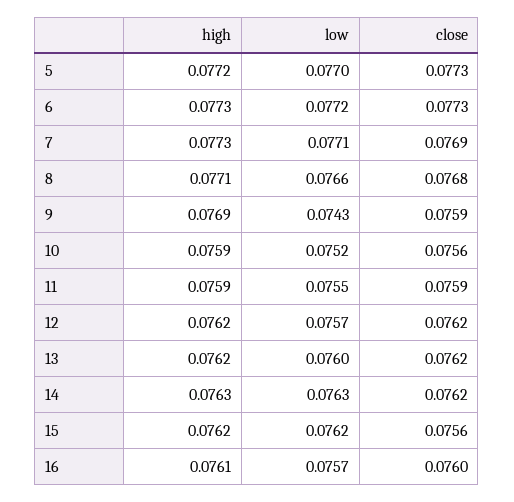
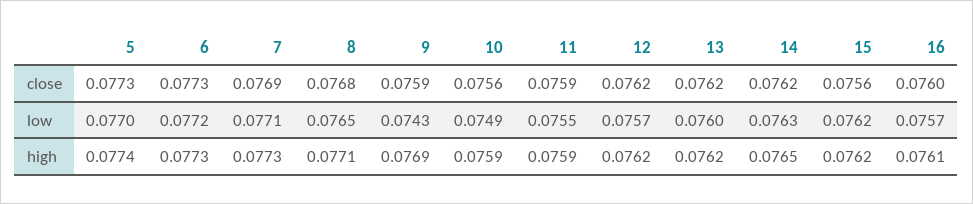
  {
    "high": {
-     "5": 0.0772,
+     "5": 0.0774,
      "6": 0.0773,
      "7": 0.0773,
      "8": 0.0771,
      "9": 0.0769,
      "10": 0.0759,
      "11": 0.0759,
      "12": 0.0762,
      "13": 0.0762,
-     "14": 0.0763,
+     "14": 0.0765,
      "15": 0.0762,
      "16": 0.0761
    },
    "low": {
      "5": 0.077,
      "6": 0.0772,
      "7": 0.0771,
-     "8": 0.0766,
+     "8": 0.0765,
      "9": 0.0743,
-     "10": 0.0752,
+     "10": 0.0749,
      "11": 0.0755,
      "12": 0.0757,
      "13": 0.076,
      "14": 0.0763,
      "15": 0.0762,
      "16": 0.0757
    },
    "close": {
      "5": 0.0773,
      "6": 0.0773,
      "7": 0.0769,
      "8": 0.0768,
      "9": 0.0759,
      "10": 0.0756,
      "11": 0.0759,
      "12": 0.0762,
      "13": 0.0762,
      "14": 0.0762,
      "15": 0.0756,
      "16": 0.076
    }
  }

